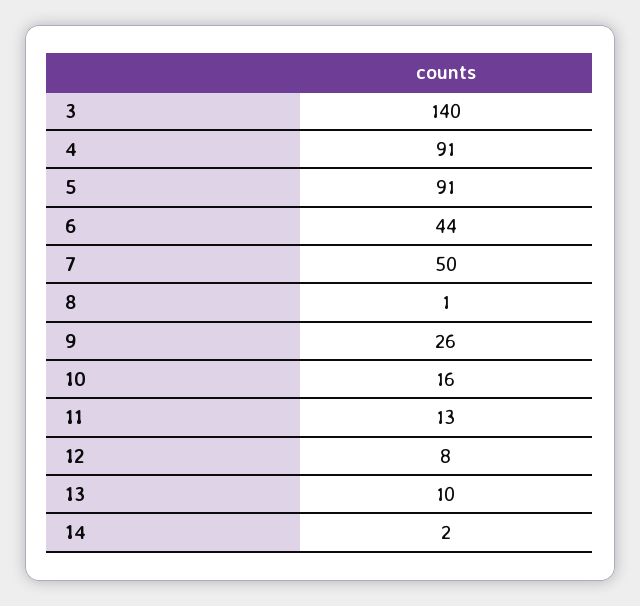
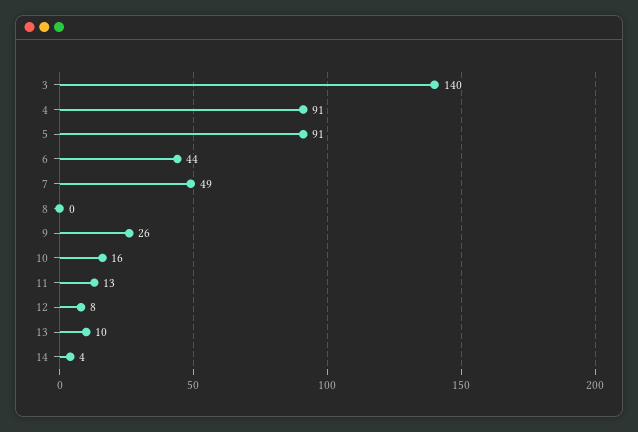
  {
    "3": 140,
    "4": 91,
    "5": 91,
    "6": 44,
-   "7": 50,
+   "7": 49,
-   "8": 1,
+   "8": 0,
    "9": 26,
    "10": 16,
    "11": 13,
    "12": 8,
    "13": 10,
-   "14": 2
+   "14": 4
  }

